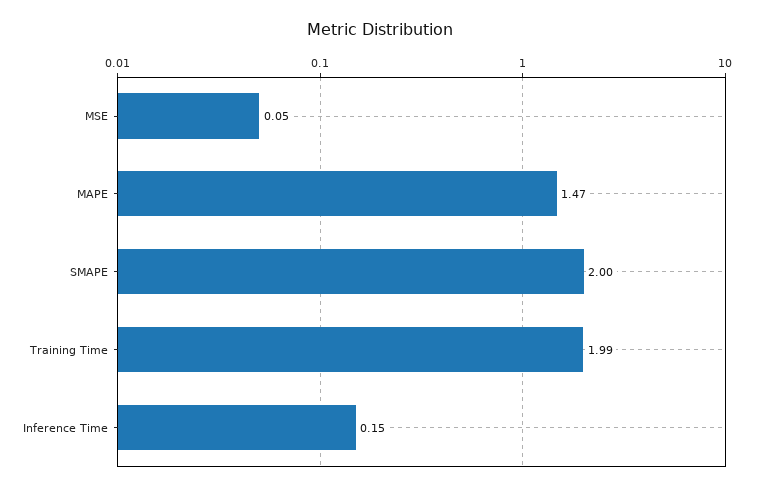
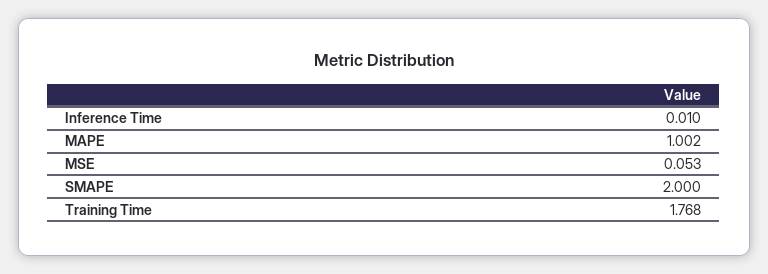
  {
    "MSE": 0.053,
-   "MAPE": 1.47,
+   "MAPE": 1.002,
    "SMAPE": 2,
-   "Training Time": 1.99,
+   "Training Time": 1.768,
-   "Inference Time": 0.15
+   "Inference Time": 0.01
  }

